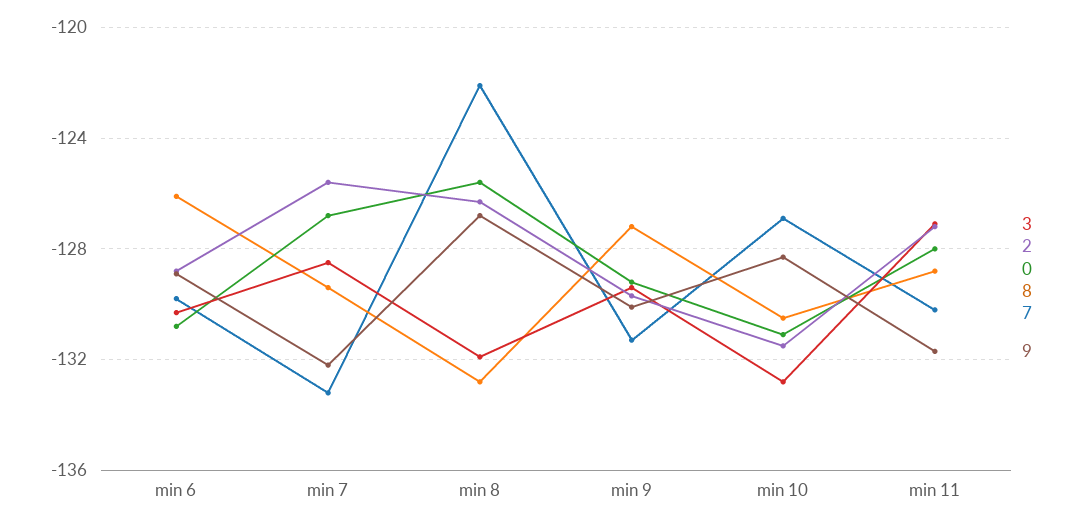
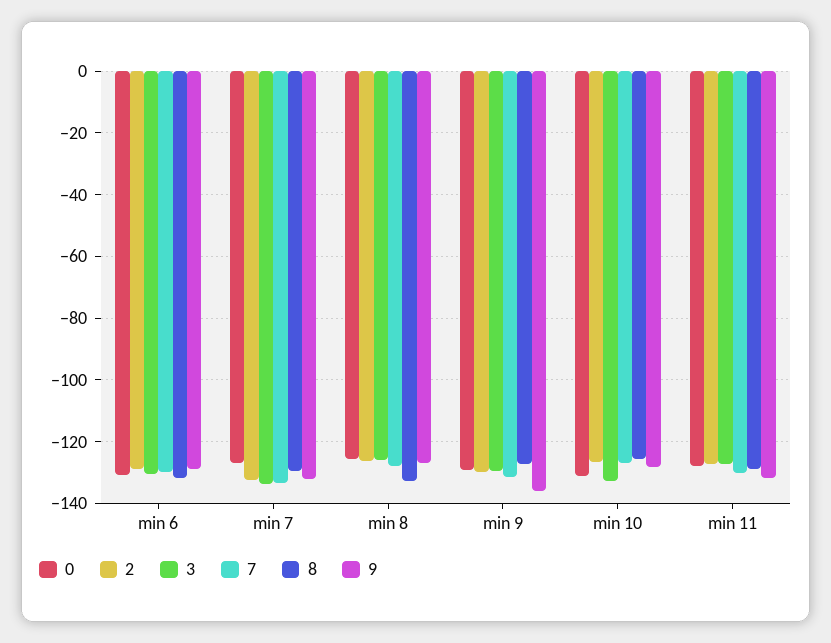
  {
    "3": {
      "min 6": -130.5,
-     "min 7": -128.5,
+     "min 7": -134,
-     "min 8": -132,
+     "min 8": -126,
      "min 9": -129.5,
      "min 10": -133,
      "min 11": -127
    },
    "2": {
      "min 6": -129,
-     "min 7": -125.5,
+     "min 7": -132,
      "min 8": -126.5,
      "min 9": -129.5,
-     "min 10": -131.5,
+     "min 10": -126,
      "min 11": -127
    },
    "0": {
      "min 6": -131,
      "min 7": -127,
      "min 8": -125.5,
      "min 9": -129,
      "min 10": -131,
      "min 11": -128
    },
    "8": {
-     "min 6": -126,
+     "min 6": -132,
      "min 7": -129.5,
      "min 8": -133,
      "min 9": -127,
-     "min 10": -130.5,
+     "min 10": -126,
      "min 11": -129
    },
    "7": {
      "min 6": -130,
      "min 7": -133,
-     "min 8": -122,
+     "min 8": -128,
      "min 9": -131.5,
      "min 10": -127,
      "min 11": -130
    },
    "9": {
      "min 6": -129,
      "min 7": -132,
      "min 8": -127,
-     "min 9": -130,
+     "min 9": -136,
      "min 10": -128.5,
      "min 11": -131.5
    }
  }

